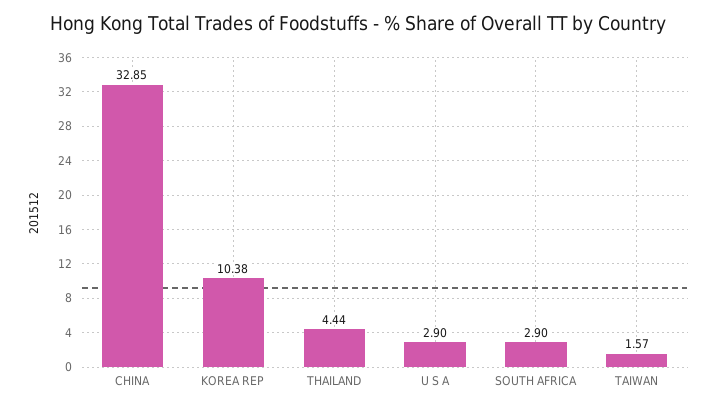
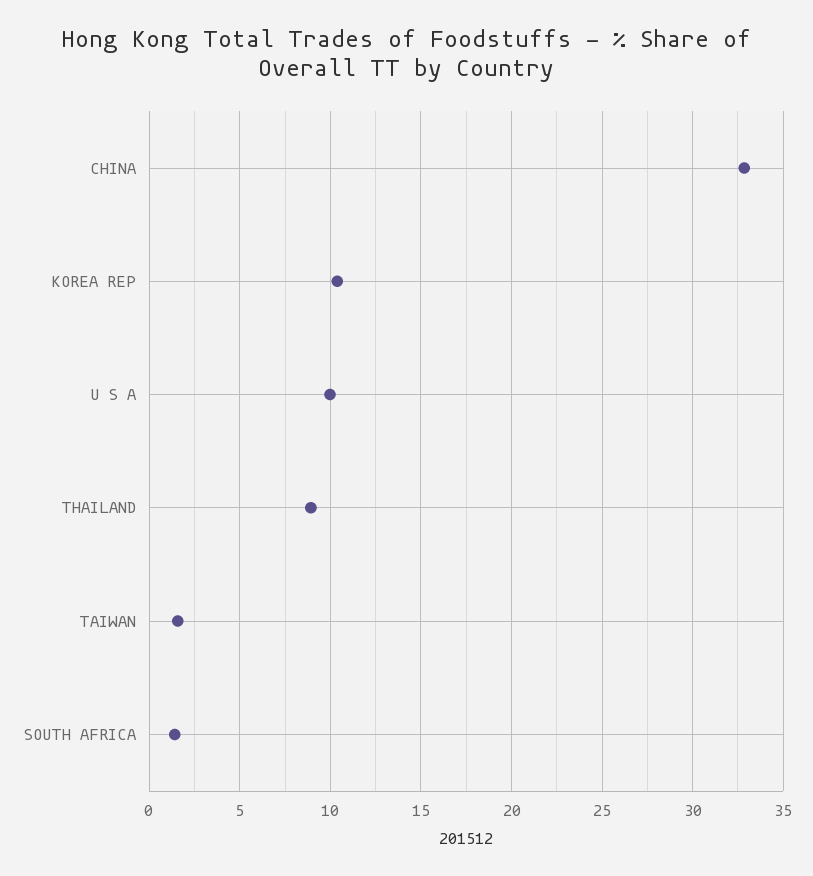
  {
    "CHINA": 32.85,
    "KOREA REP": 10.38,
-   "THAILAND": 4.44,
+   "THAILAND": 9,
-   "U S A": 2.9,
+   "U S A": 10,
-   "SOUTH AFRICA": 2.9,
+   "SOUTH AFRICA": 1.5,
    "TAIWAN": 1.57
  }

